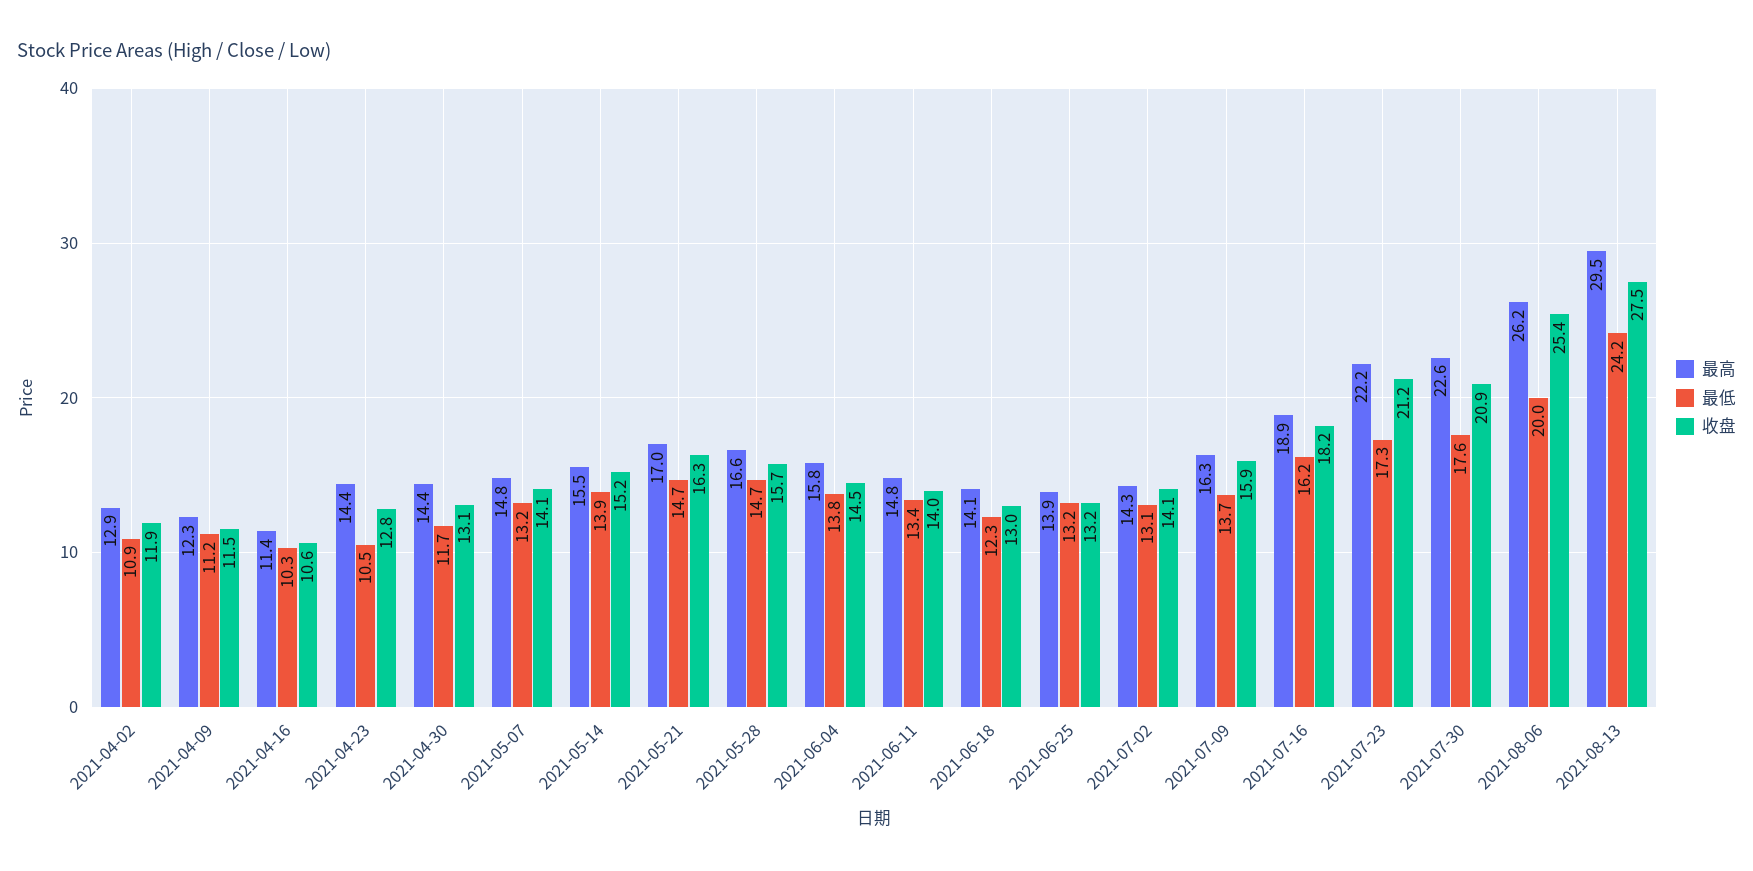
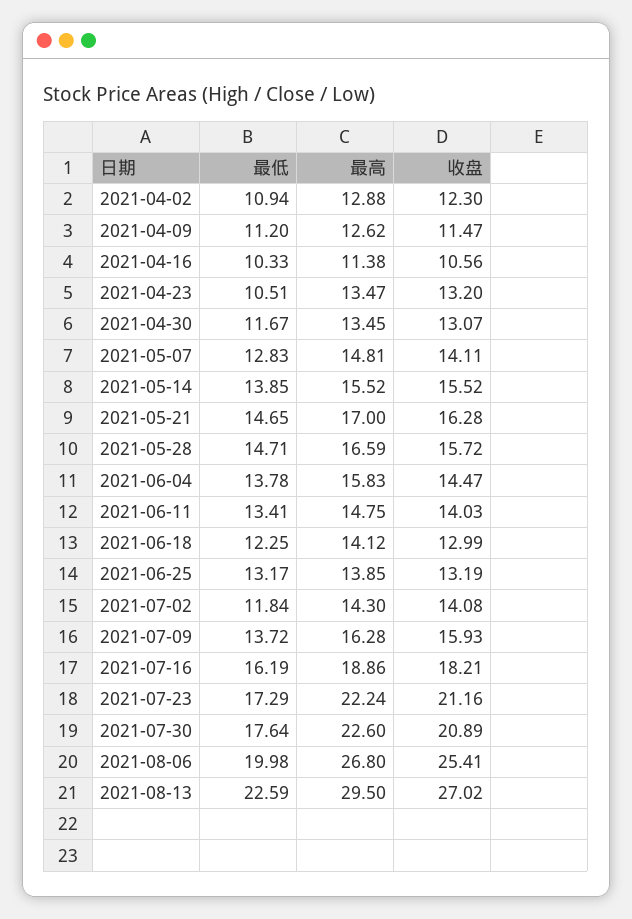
  {
    "最高": {
      "2021-04-02": 12.88,
-     "2021-04-09": 12.3,
+     "2021-04-09": 12.62,
      "2021-04-16": 11.38,
-     "2021-04-23": 14.4,
+     "2021-04-23": 13.47,
-     "2021-04-30": 14.4,
+     "2021-04-30": 13.45,
      "2021-05-07": 14.81,
      "2021-05-14": 15.52,
      "2021-05-21": 17,
      "2021-05-28": 16.59,
      "2021-06-04": 15.83,
      "2021-06-11": 14.75,
      "2021-06-18": 14.12,
      "2021-06-25": 13.85,
      "2021-07-02": 14.3,
      "2021-07-09": 16.28,
      "2021-07-16": 18.86,
      "2021-07-23": 22.24,
      "2021-07-30": 22.6,
-     "2021-08-06": 26.2,
+     "2021-08-06": 26.8,
      "2021-08-13": 29.5
    },
    "最低": {
      "2021-04-02": 10.94,
      "2021-04-09": 11.2,
      "2021-04-16": 10.33,
      "2021-04-23": 10.51,
      "2021-04-30": 11.67,
-     "2021-05-07": 13.2,
+     "2021-05-07": 12.83,
      "2021-05-14": 13.85,
      "2021-05-21": 14.65,
      "2021-05-28": 14.71,
      "2021-06-04": 13.78,
      "2021-06-11": 13.41,
      "2021-06-18": 12.25,
      "2021-06-25": 13.17,
-     "2021-07-02": 13.1,
+     "2021-07-02": 11.84,
      "2021-07-09": 13.72,
      "2021-07-16": 16.19,
      "2021-07-23": 17.29,
      "2021-07-30": 17.64,
      "2021-08-06": 19.98,
-     "2021-08-13": 24.2
+     "2021-08-13": 22.59
    },
    "收盘": {
-     "2021-04-02": 11.9,
+     "2021-04-02": 12.3,
      "2021-04-09": 11.47,
      "2021-04-16": 10.56,
-     "2021-04-23": 12.8,
+     "2021-04-23": 13.2,
      "2021-04-30": 13.07,
      "2021-05-07": 14.11,
-     "2021-05-14": 15.2,
+     "2021-05-14": 15.52,
      "2021-05-21": 16.28,
      "2021-05-28": 15.72,
      "2021-06-04": 14.47,
      "2021-06-11": 14.03,
      "2021-06-18": 12.99,
      "2021-06-25": 13.19,
      "2021-07-02": 14.08,
      "2021-07-09": 15.93,
      "2021-07-16": 18.21,
      "2021-07-23": 21.16,
      "2021-07-30": 20.89,
      "2021-08-06": 25.41,
-     "2021-08-13": 27.5
+     "2021-08-13": 27.02
    }
  }

